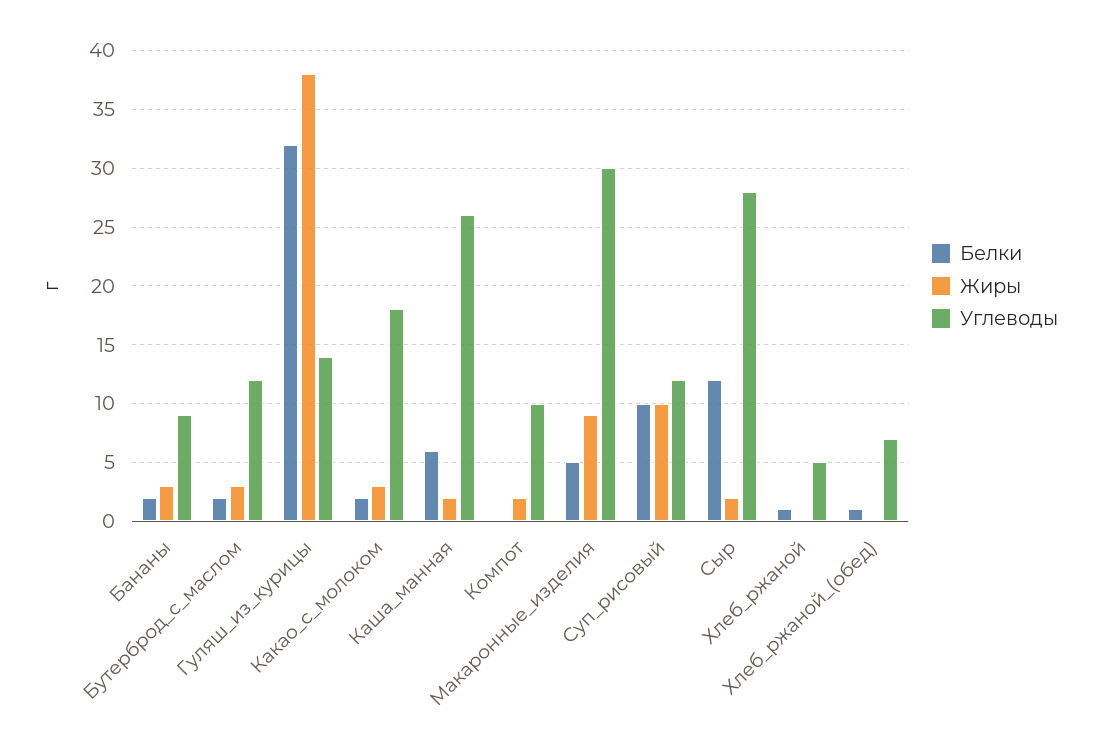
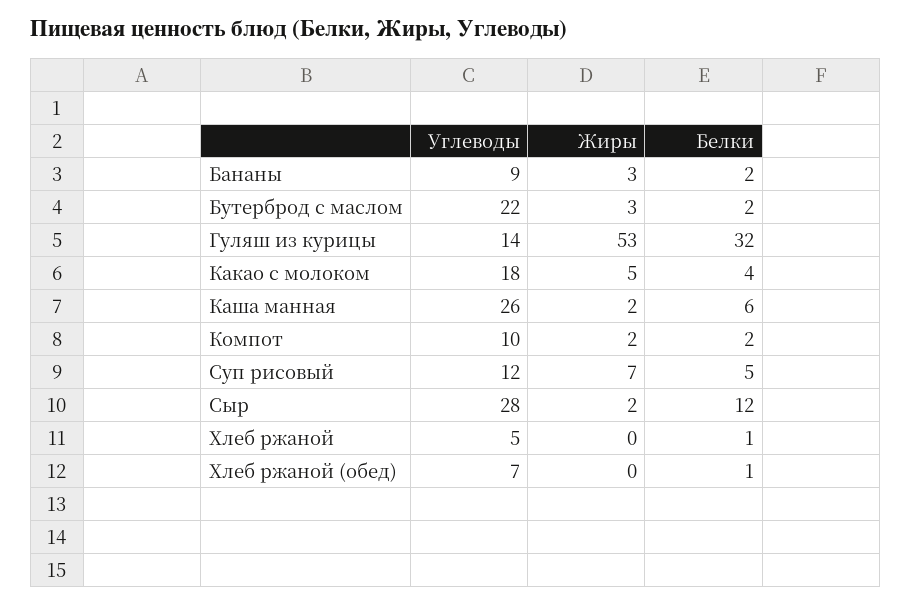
  {
    "Белки": {
      "Бананы": 2,
      "Бутерброд_с_маслом": 2,
      "Гуляш_из_курицы": 32,
-     "Какао_с_молоком": 2,
+     "Какао_с_молоком": 4,
      "Каша_манная": 6,
-     "Компот": 0,
+     "Компот": 2,
-     "Макаронные_изделия": 5,
-     "Суп_рисовый": 10,
+     "Суп_рисовый": 5,
      "Сыр": 12,
      "Хлеб_ржаной": 1,
      "Хлеб_ржаной_(обед)": 1
    },
    "Жиры": {
      "Бананы": 3,
      "Бутерброд_с_маслом": 3,
-     "Гуляш_из_курицы": 38,
+     "Гуляш_из_курицы": 53,
-     "Какао_с_молоком": 3,
+     "Какао_с_молоком": 5,
      "Каша_манная": 2,
      "Компот": 2,
-     "Макаронные_изделия": 9,
-     "Суп_рисовый": 10,
+     "Суп_рисовый": 7,
      "Сыр": 2,
      "Хлеб_ржаной": 0,
      "Хлеб_ржаной_(обед)": 0
    },
    "Углеводы": {
      "Бананы": 9,
-     "Бутерброд_с_маслом": 12,
+     "Бутерброд_с_маслом": 22,
      "Гуляш_из_курицы": 14,
      "Какао_с_молоком": 18,
      "Каша_манная": 26,
      "Компот": 10,
-     "Макаронные_изделия": 30,
      "Суп_рисовый": 12,
      "Сыр": 28,
      "Хлеб_ржаной": 5,
      "Хлеб_ржаной_(обед)": 7
    }
  }

